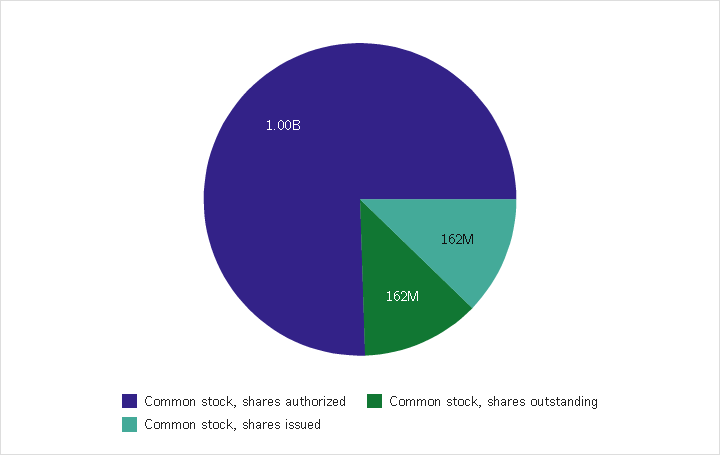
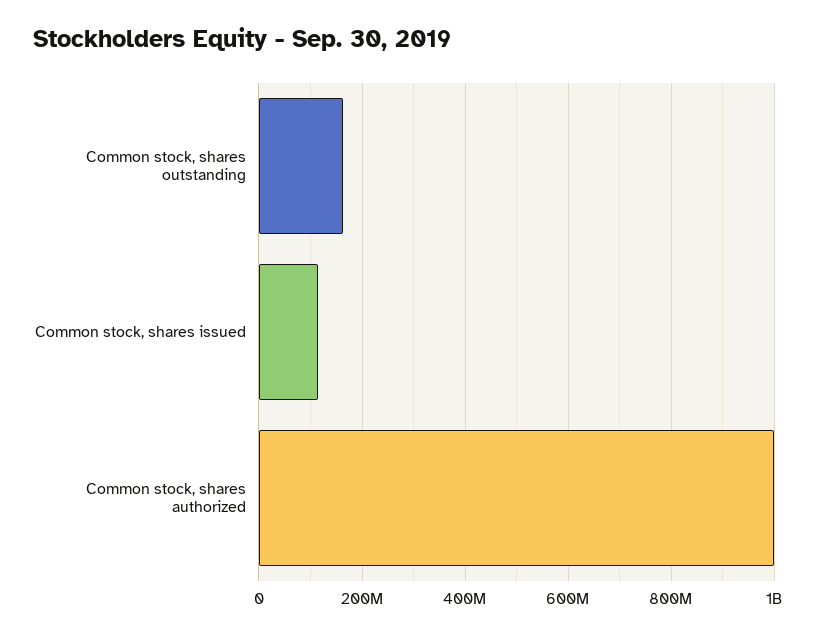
  {
    "Common stock, shares authorized": 1000000000,
    "Common stock, shares outstanding": 162000000,
-   "Common stock, shares issued": 162000000
+   "Common stock, shares issued": 120000000
  }

